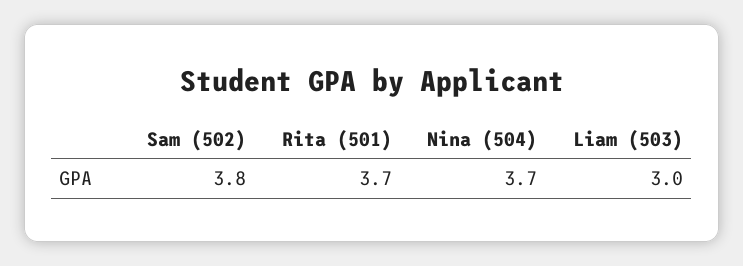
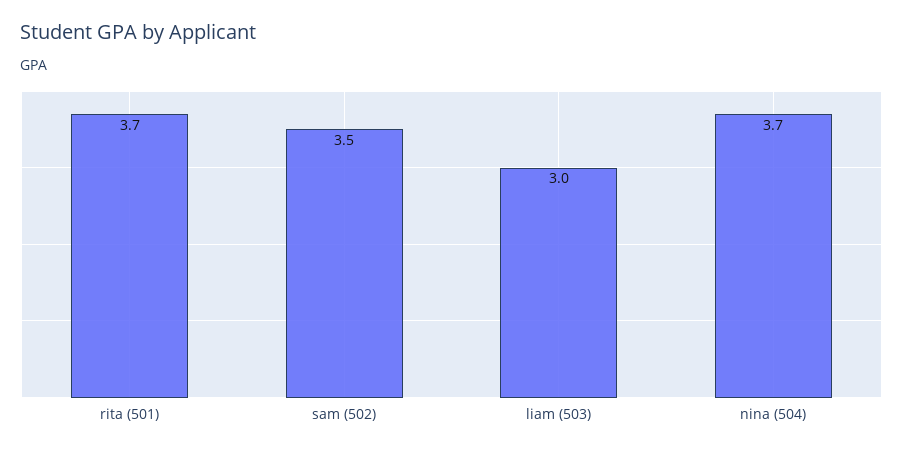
  {
-   "Sam (502)": 3.8,
+   "Sam (502)": 3.5,
    "Rita (501)": 3.7,
    "Nina (504)": 3.7,
    "Liam (503)": 3
  }

